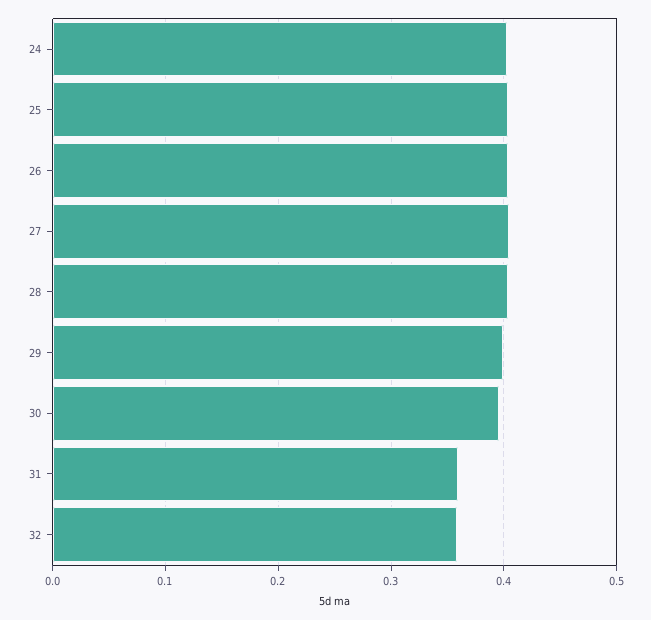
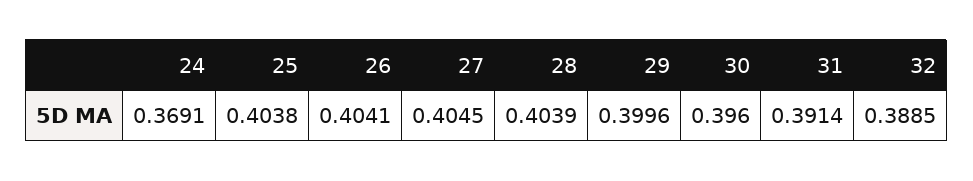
  {
-   "24": 0.4,
+   "24": 0.3691,
    "25": 0.4038,
    "26": 0.4041,
    "27": 0.4045,
    "28": 0.4039,
    "29": 0.3996,
    "30": 0.396,
-   "31": 0.36,
+   "31": 0.3914,
-   "32": 0.36
+   "32": 0.3885
  }

